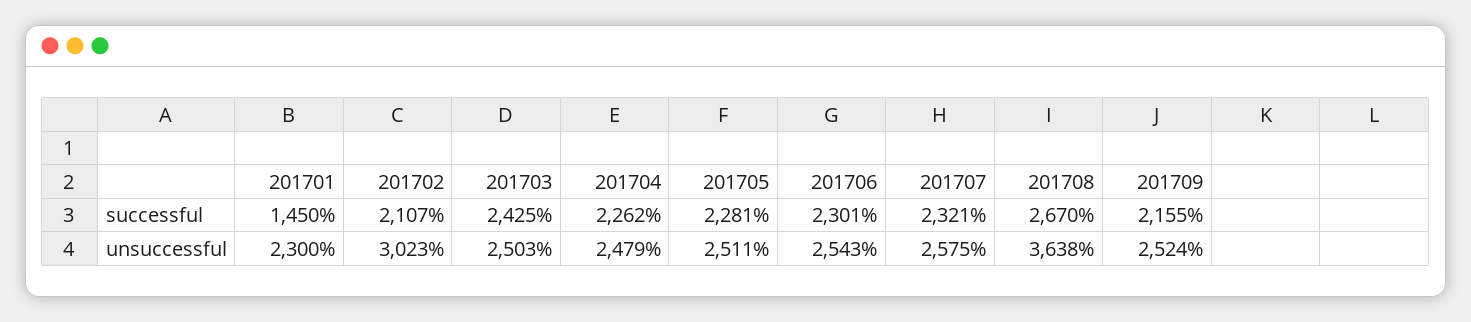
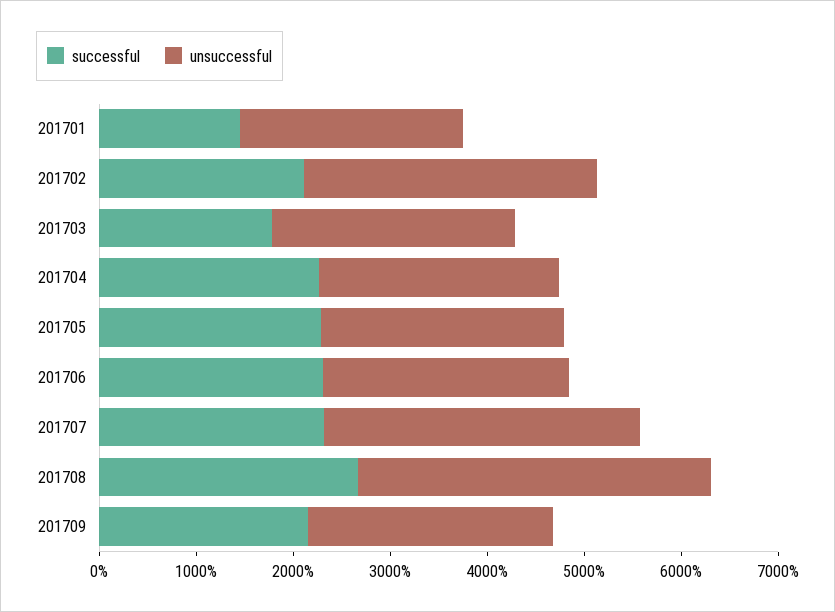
  {
    "successful": {
      "201701": 1450,
      "201702": 2107,
-     "201703": 2425,
+     "201703": 1800,
      "201704": 2262,
      "201705": 2281,
      "201706": 2301,
      "201707": 2321,
      "201708": 2670,
      "201709": 2155
    },
    "unsuccessful": {
      "201701": 2300,
      "201702": 3023,
      "201703": 2503,
      "201704": 2479,
      "201705": 2511,
      "201706": 2543,
-     "201707": 2575,
+     "201707": 3200,
      "201708": 3638,
      "201709": 2524
    }
  }

